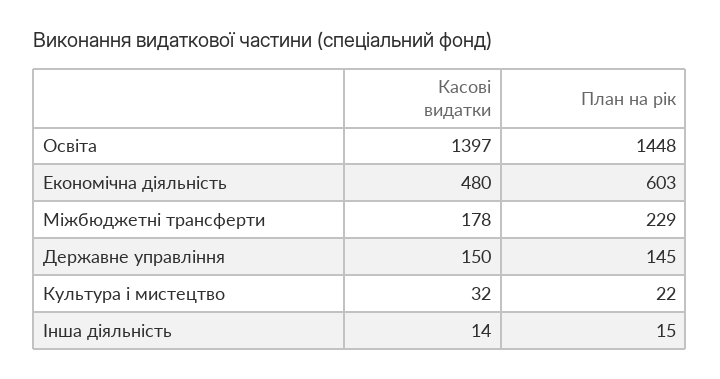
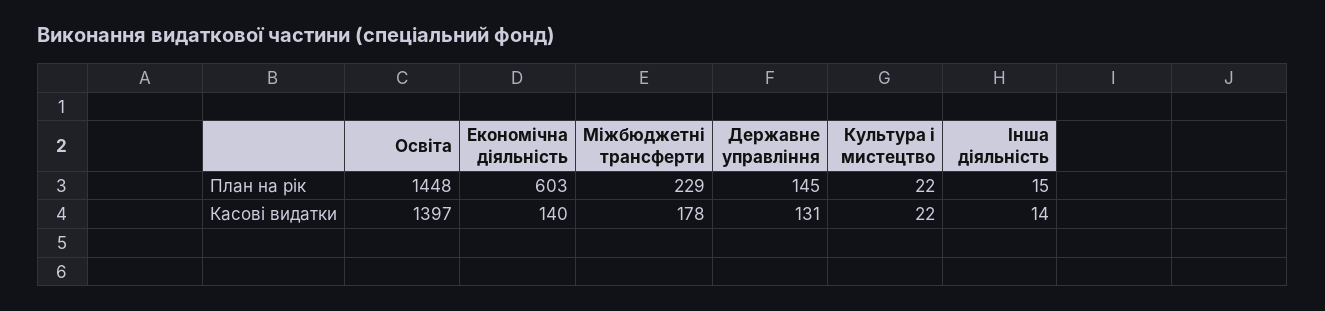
  {
    "Касові видатки": {
      "Освіта": 1397,
-     "Економічна діяльність": 480,
+     "Економічна діяльність": 140,
      "Міжбюджетні трансферти": 178,
-     "Державне управління": 150,
+     "Державне управління": 131,
-     "Культура i мистецтво": 32,
+     "Культура i мистецтво": 22,
      "Інша діяльність": 14
    },
    "План на рік": {
      "Освіта": 1448,
      "Економічна діяльність": 603,
      "Міжбюджетні трансферти": 229,
      "Державне управління": 145,
      "Культура i мистецтво": 22,
      "Інша діяльність": 15
    }
  }

